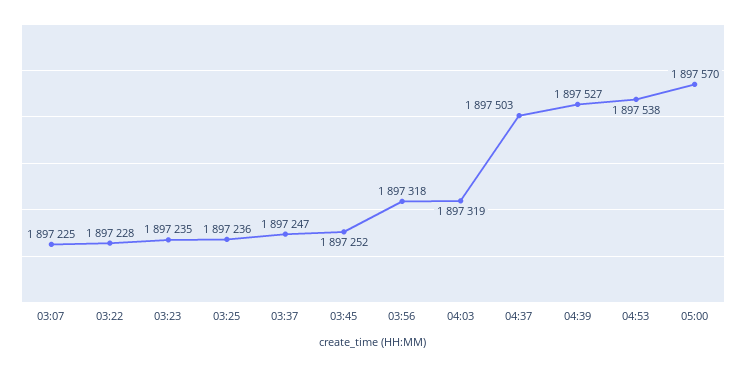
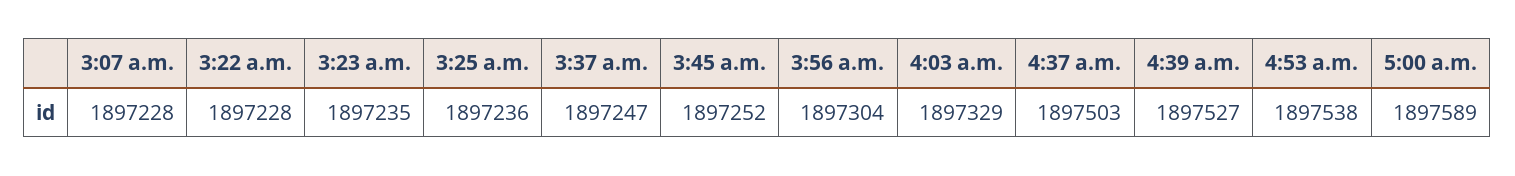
  {
-   "03:07": 1897225,
+   "03:07": 1897228,
    "03:22": 1897228,
    "03:23": 1897235,
    "03:25": 1897236,
    "03:37": 1897247,
    "03:45": 1897252,
-   "03:56": 1897318,
+   "03:56": 1897304,
-   "04:03": 1897319,
+   "04:03": 1897329,
    "04:37": 1897503,
    "04:39": 1897527,
    "04:53": 1897538,
-   "05:00": 1897570
+   "05:00": 1897589
  }

